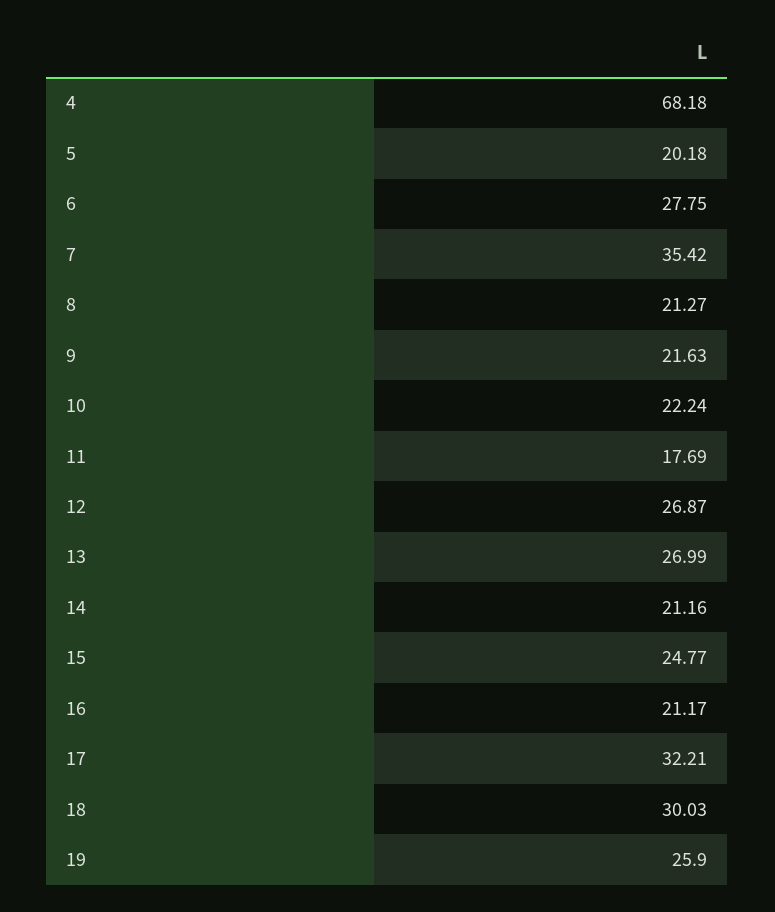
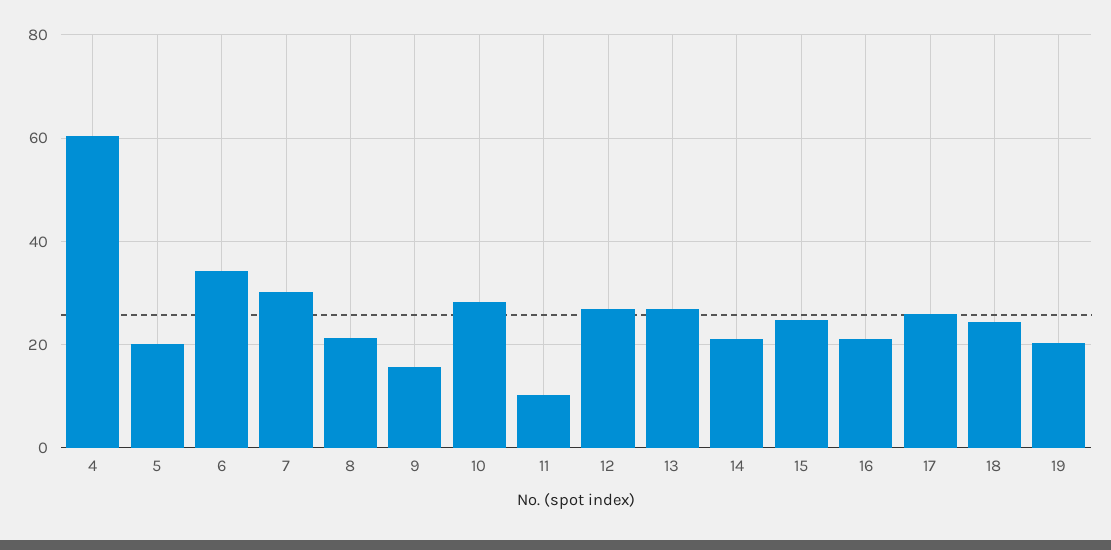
  {
-   "4": 68.18,
+   "4": 60,
    "5": 20.18,
-   "6": 27.75,
+   "6": 34,
-   "7": 35.42,
+   "7": 30,
    "8": 21.27,
-   "9": 21.63,
+   "9": 16,
-   "10": 22.24,
+   "10": 28,
-   "11": 17.69,
+   "11": 10,
    "12": 26.87,
    "13": 26.99,
    "14": 21.16,
    "15": 24.77,
    "16": 21.17,
-   "17": 32.21,
+   "17": 26,
-   "18": 30.03,
+   "18": 24,
-   "19": 25.9
+   "19": 20
  }

